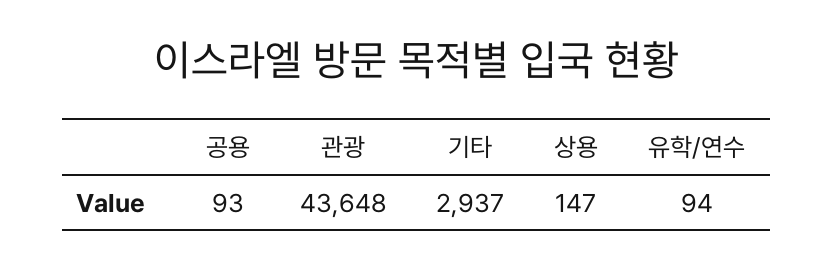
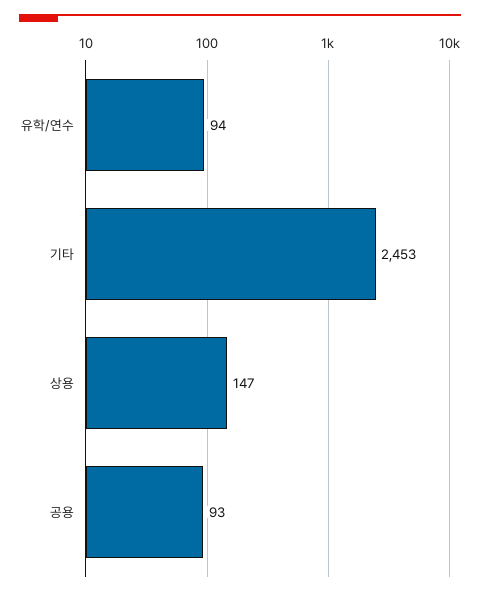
  {
    "공용": 93,
-   "관광": 43648,
-   "기타": 2937,
+   "기타": 2453,
    "상용": 147,
    "유학/연수": 94
  }

